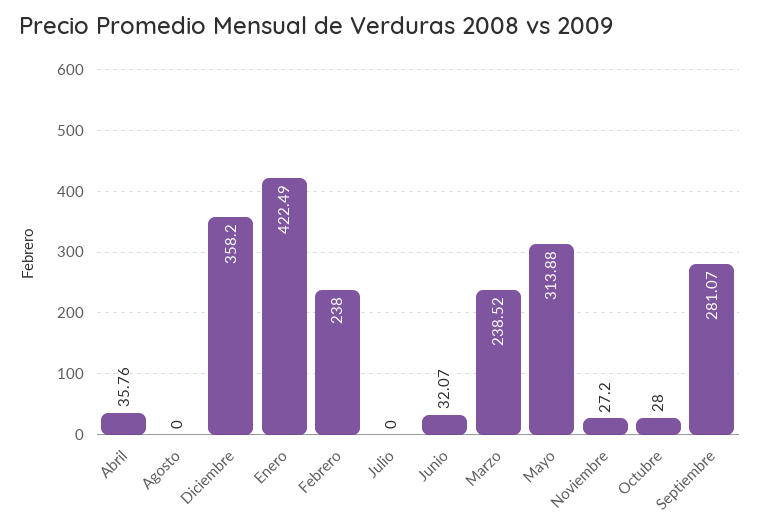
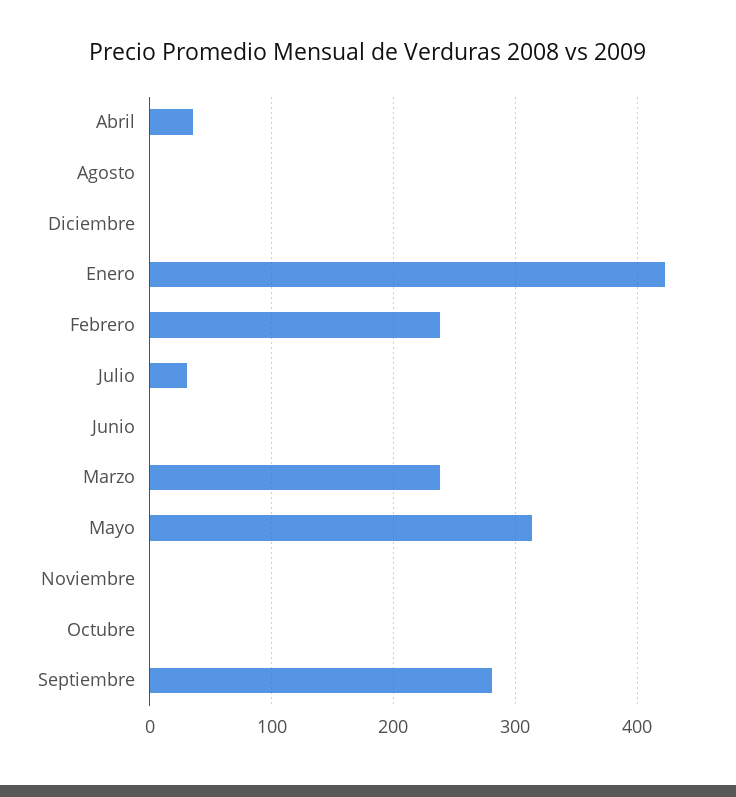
  {
    "Abril": 35.76,
    "Agosto": 0,
-   "Diciembre": 358.2,
+   "Diciembre": 0,
    "Enero": 422.49,
    "Febrero": 238,
-   "Julio": 0,
+   "Julio": 30,
-   "Junio": 32.07,
+   "Junio": 0,
    "Marzo": 238.52,
    "Mayo": 313.88,
-   "Noviembre": 27.2,
+   "Noviembre": 0,
-   "Octubre": 28,
+   "Octubre": 0,
    "Septiembre": 281.07
  }

